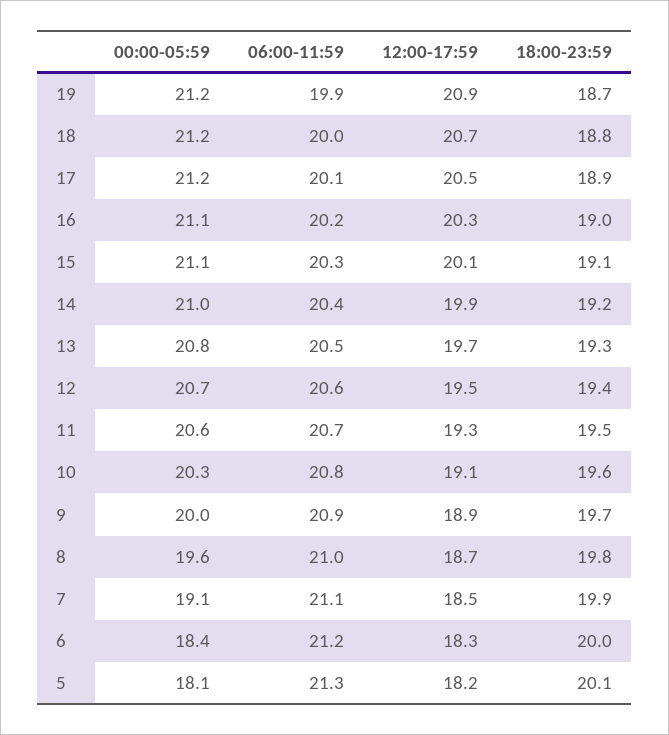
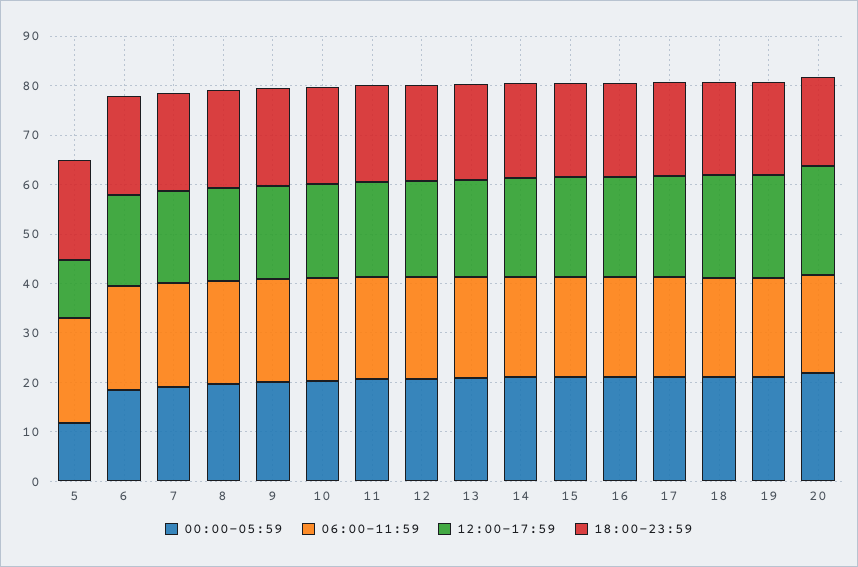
  {
    "00:00-05:59": {
      "19": 21.2,
      "18": 21.2,
      "17": 21.2,
      "16": 21.1,
      "15": 21.1,
      "14": 21,
      "13": 20.8,
      "12": 20.7,
      "11": 20.6,
      "10": 20.3,
      "9": 20,
      "8": 19.6,
      "7": 19.1,
      "6": 18.4,
-     "5": 18.1
+     "5": 12,
+     "20": 22
    },
    "06:00-11:59": {
      "19": 19.9,
      "18": 20,
      "17": 20.1,
      "16": 20.2,
      "15": 20.3,
      "14": 20.4,
      "13": 20.5,
      "12": 20.6,
      "11": 20.7,
      "10": 20.8,
      "9": 20.9,
      "8": 21,
      "7": 21.1,
      "6": 21.2,
-     "5": 21.3
+     "5": 21.3,
+     "20": 20
    },
    "12:00-17:59": {
      "19": 20.9,
      "18": 20.7,
      "17": 20.5,
      "16": 20.3,
      "15": 20.1,
      "14": 19.9,
      "13": 19.7,
      "12": 19.5,
      "11": 19.3,
      "10": 19.1,
      "9": 18.9,
      "8": 18.7,
      "7": 18.5,
      "6": 18.3,
-     "5": 18.2
+     "5": 12,
+     "20": 22
    },
    "18:00-23:59": {
      "19": 18.7,
      "18": 18.8,
      "17": 18.9,
      "16": 19,
      "15": 19.1,
      "14": 19.2,
      "13": 19.3,
      "12": 19.4,
      "11": 19.5,
      "10": 19.6,
      "9": 19.7,
      "8": 19.8,
      "7": 19.9,
      "6": 20,
-     "5": 20.1
+     "5": 20.1,
+     "20": 18
    }
  }

